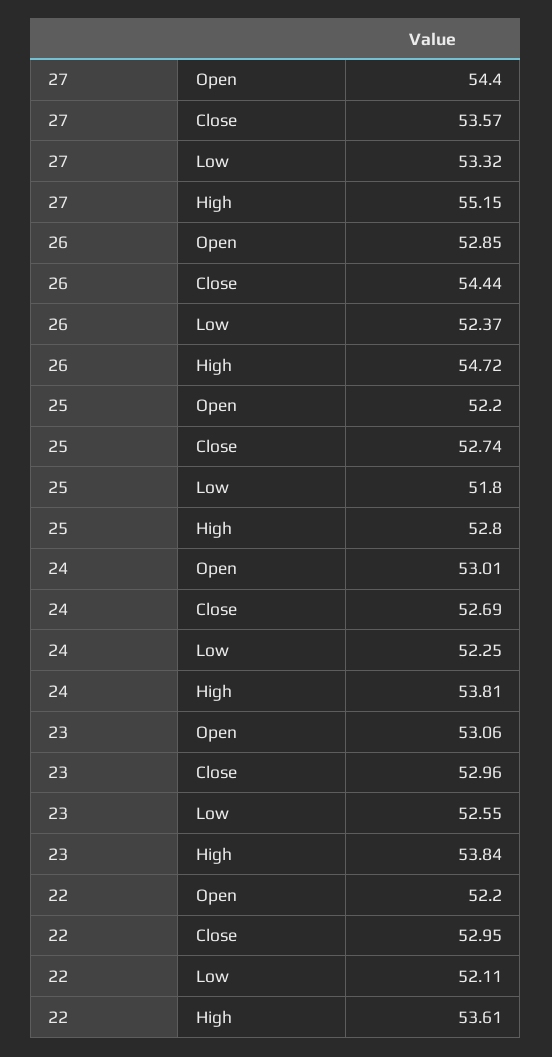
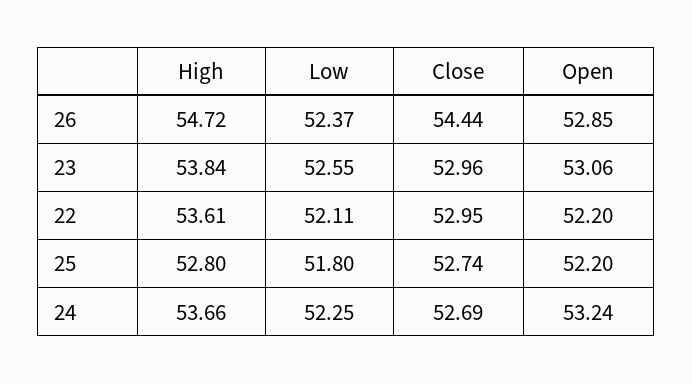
  {
-   "27": {
-     "Open": 54.4,
-     "Close": 53.57,
-     "Low": 53.32,
-     "High": 55.15
-   },
    "26": {
      "Open": 52.85,
      "Close": 54.44,
      "Low": 52.37,
      "High": 54.72
    },
    "25": {
      "Open": 52.2,
      "Close": 52.74,
      "Low": 51.8,
      "High": 52.8
    },
    "24": {
-     "Open": 53.01,
+     "Open": 53.24,
      "Close": 52.69,
      "Low": 52.25,
-     "High": 53.81
+     "High": 53.66
    },
    "23": {
      "Open": 53.06,
      "Close": 52.96,
      "Low": 52.55,
      "High": 53.84
    },
    "22": {
      "Open": 52.2,
      "Close": 52.95,
      "Low": 52.11,
      "High": 53.61
    }
  }

